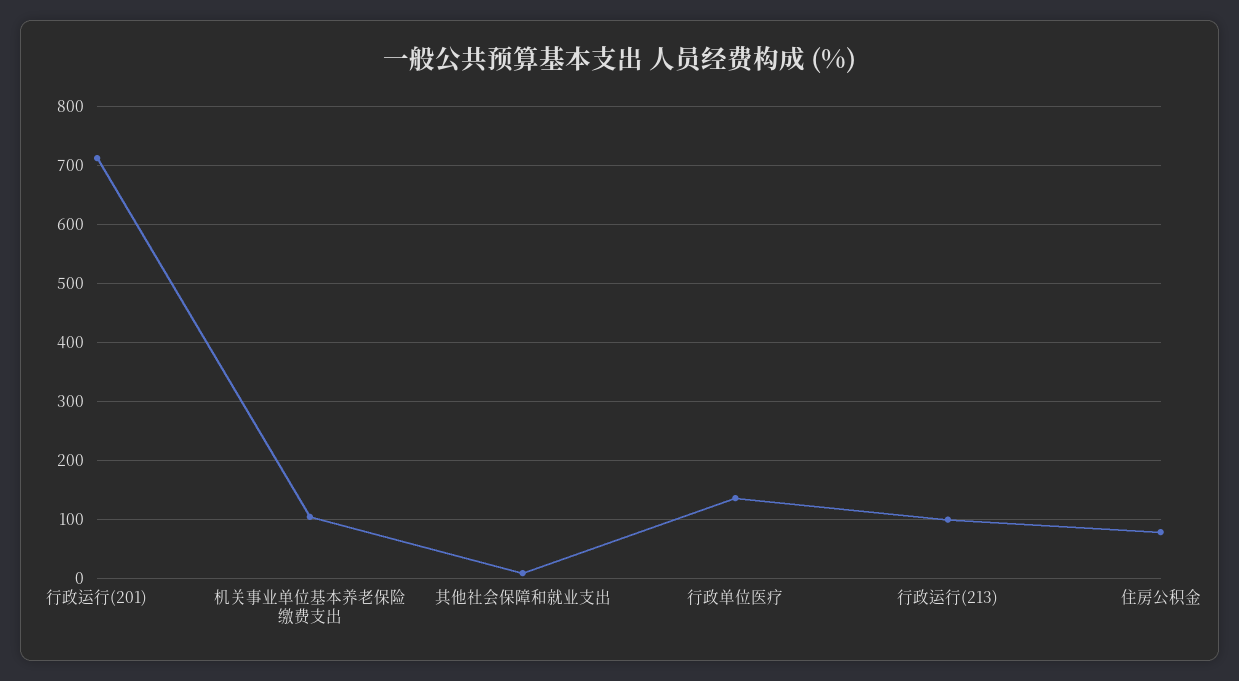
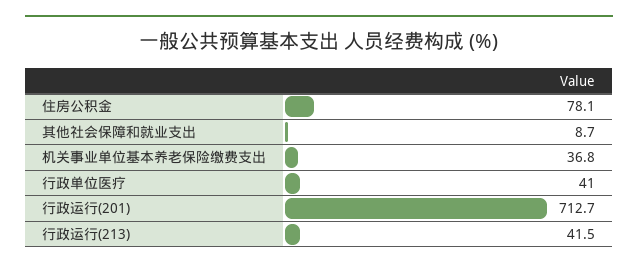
  {
    "行政运行(201)": 712.7,
-   "机关事业单位基本养老保险缴费支出": 100,
+   "机关事业单位基本养老保险缴费支出": 36.8,
    "其他社会保障和就业支出": 8.7,
-   "行政单位医疗": 140,
+   "行政单位医疗": 41,
-   "行政运行(213)": 100,
+   "行政运行(213)": 41.5,
    "住房公积金": 78.1
  }

